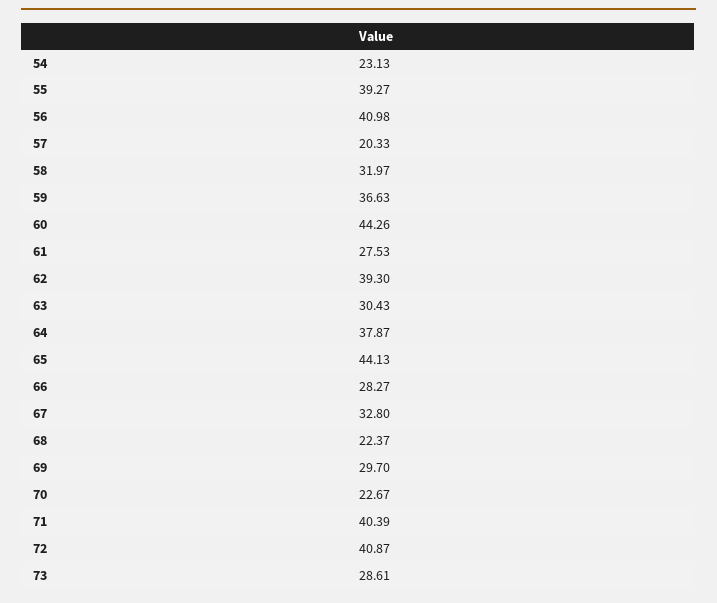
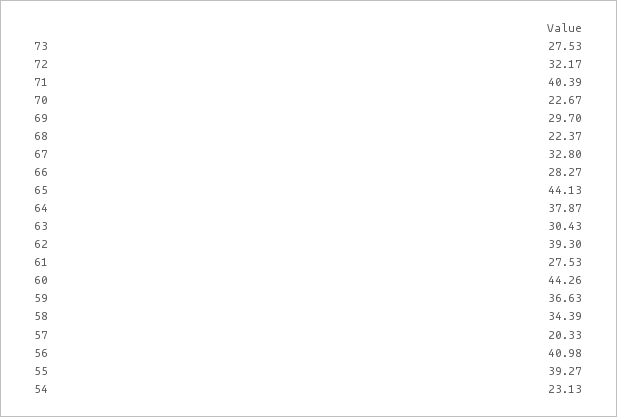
  {
    "54": 23.13,
    "55": 39.27,
    "56": 40.98,
    "57": 20.33,
-   "58": 31.97,
+   "58": 34.39,
    "59": 36.63,
    "60": 44.26,
    "61": 27.53,
    "62": 39.3,
    "63": 30.43,
    "64": 37.87,
    "65": 44.13,
    "66": 28.27,
    "67": 32.8,
    "68": 22.37,
    "69": 29.7,
    "70": 22.67,
    "71": 40.39,
-   "72": 40.87,
+   "72": 32.17,
-   "73": 28.61
+   "73": 27.53
  }

